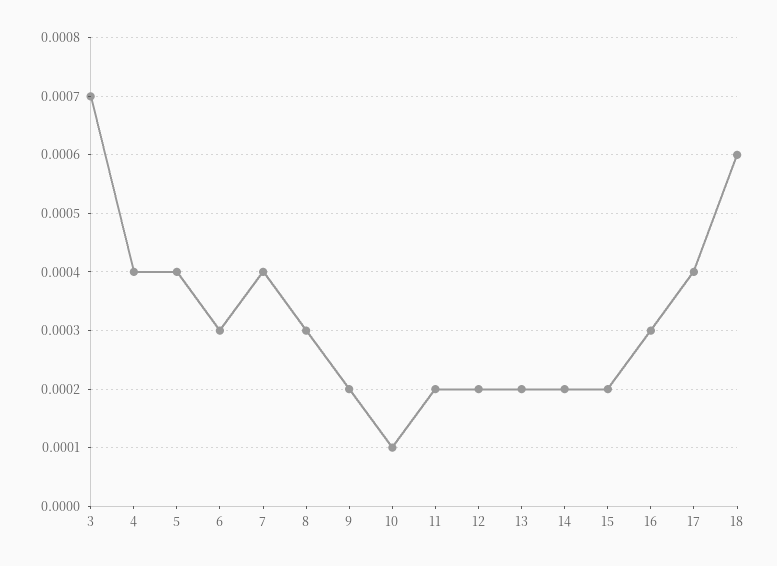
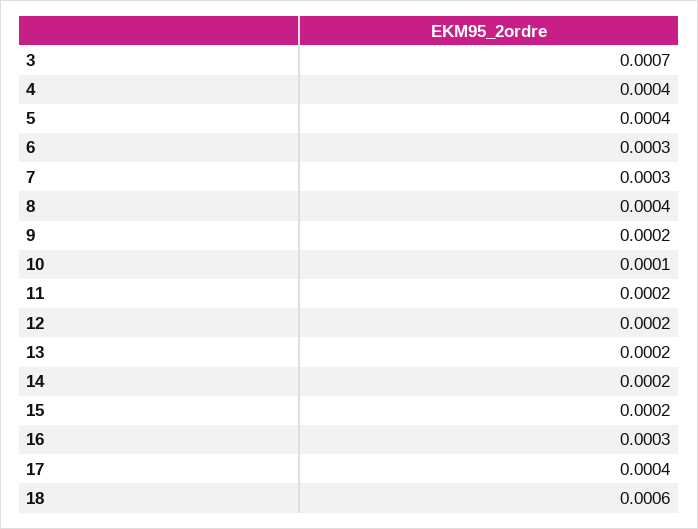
  {
    "3": 0.0007,
    "4": 0.0004,
    "5": 0.0004,
    "6": 0.0003,
-   "7": 0.0004,
+   "7": 0.0003,
-   "8": 0.0003,
+   "8": 0.0004,
    "9": 0.0002,
    "10": 0.0001,
    "11": 0.0002,
    "12": 0.0002,
    "13": 0.0002,
    "14": 0.0002,
    "15": 0.0002,
    "16": 0.0003,
    "17": 0.0004,
    "18": 0.0006
  }

